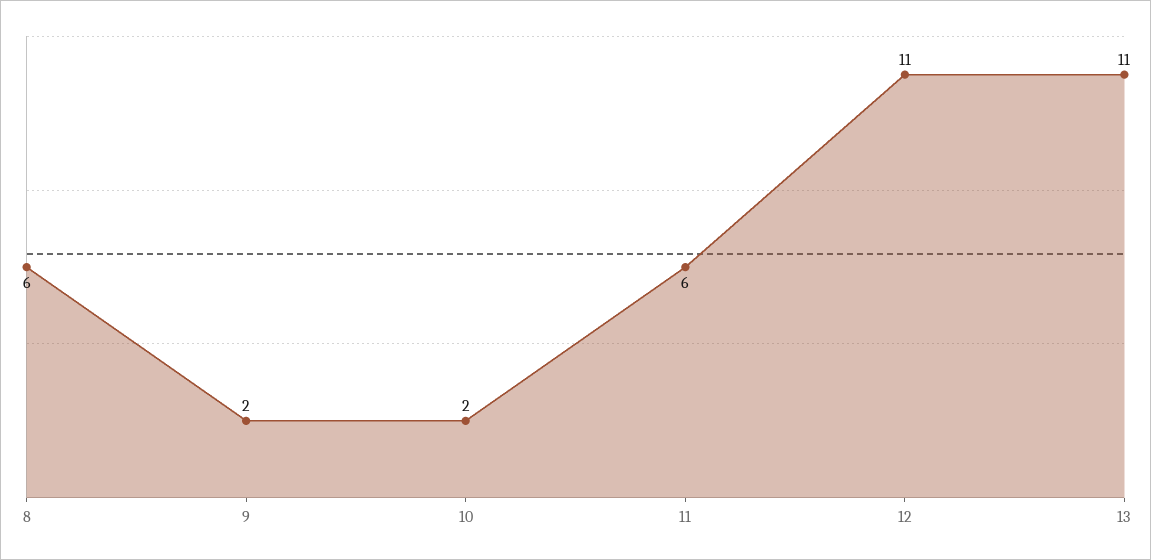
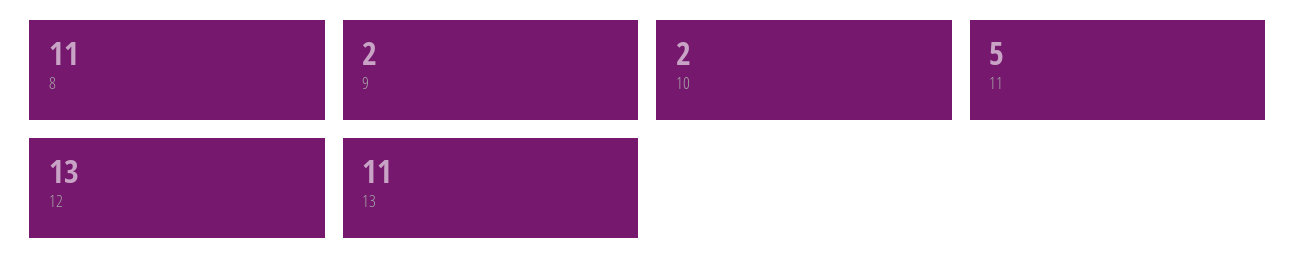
  {
-   "8": 6,
+   "8": 11,
    "9": 2,
    "10": 2,
-   "11": 6,
+   "11": 5,
-   "12": 11,
+   "12": 13,
    "13": 11
  }

